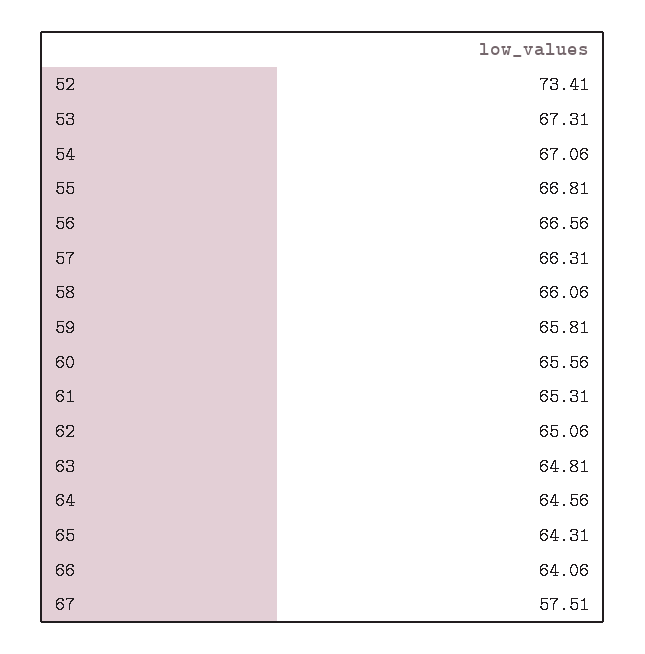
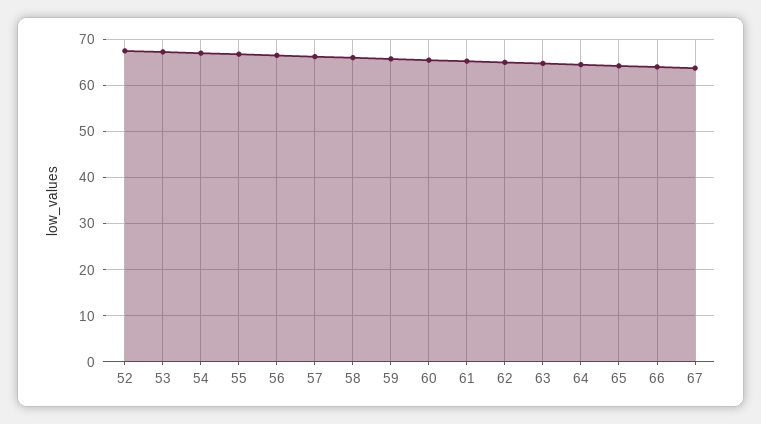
  {
-   "52": 73.41,
+   "52": 68,
    "53": 67.31,
    "54": 67.06,
    "55": 66.81,
    "56": 66.56,
    "57": 66.31,
    "58": 66.06,
    "59": 65.81,
    "60": 65.56,
    "61": 65.31,
    "62": 65.06,
    "63": 64.81,
    "64": 64.56,
    "65": 64.31,
    "66": 64.06,
-   "67": 57.51
+   "67": 64
  }

